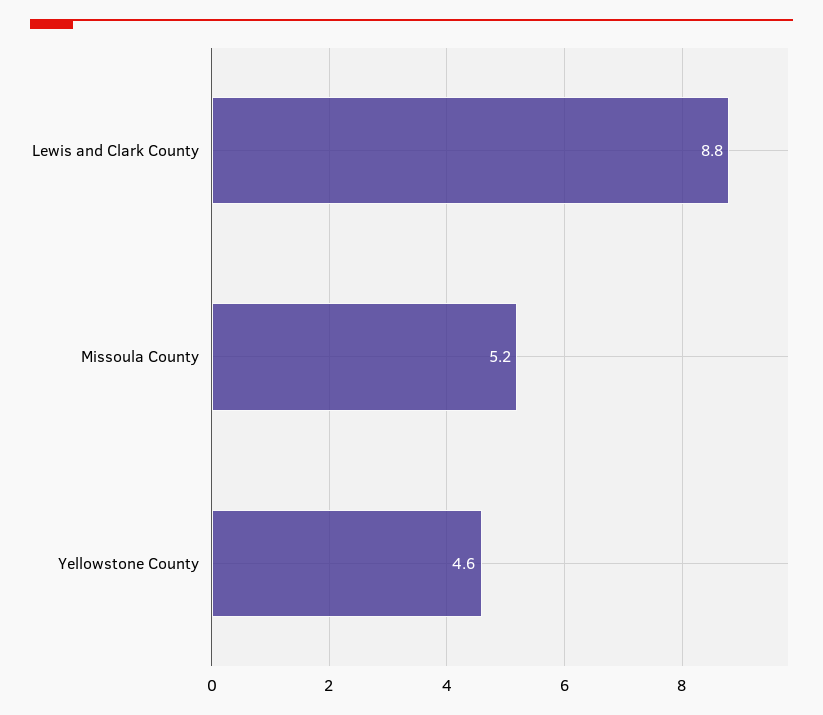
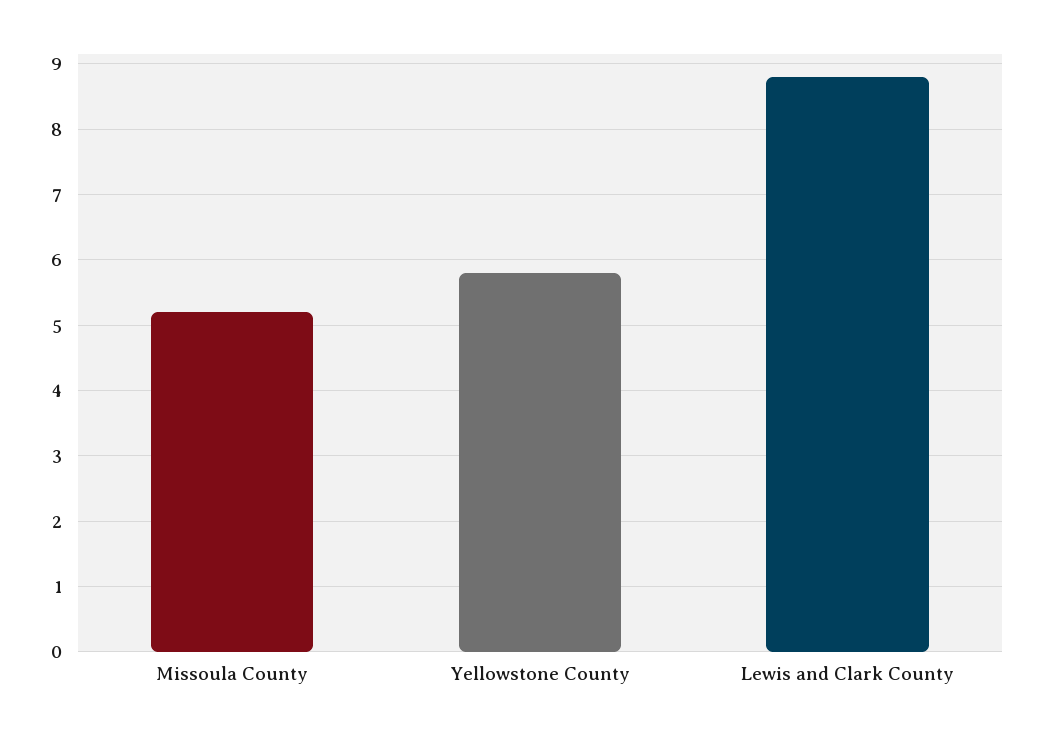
  {
    "Lewis and Clark County": 8.8,
    "Missoula County": 5.2,
-   "Yellowstone County": 4.6
+   "Yellowstone County": 5.8
  }

